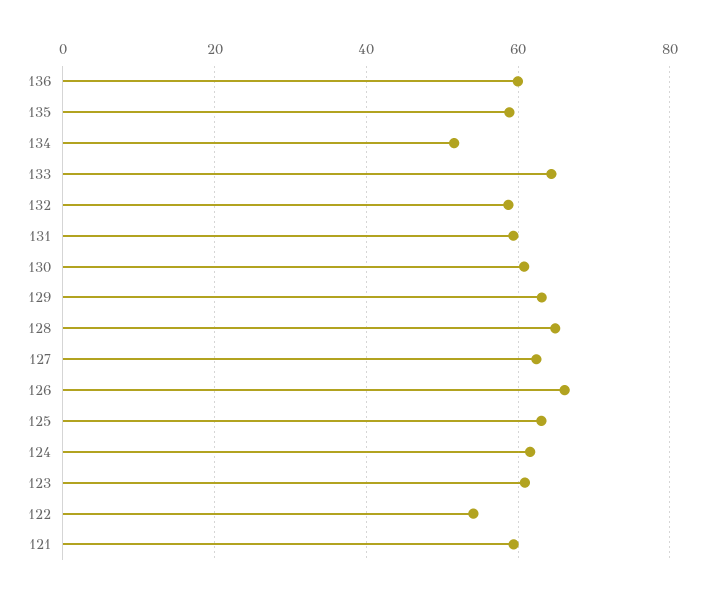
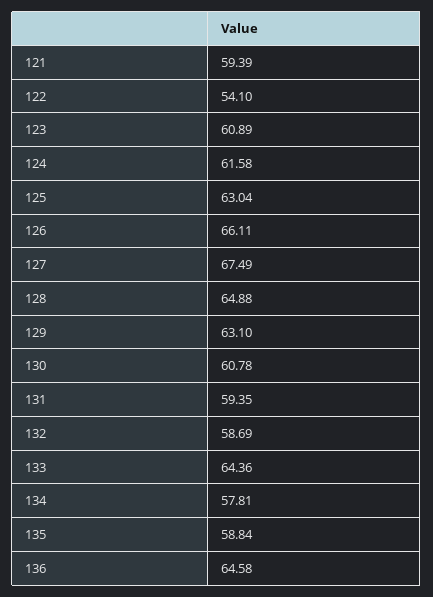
  {
-   "136": 60,
+   "136": 64.58,
    "135": 58.84,
-   "134": 52,
+   "134": 57.81,
    "133": 64.36,
    "132": 58.69,
    "131": 59.35,
    "130": 60.78,
    "129": 63.1,
    "128": 64.88,
-   "127": 62,
+   "127": 67.49,
    "126": 66.11,
    "125": 63.04,
    "124": 61.58,
    "123": 60.89,
    "122": 54.1,
    "121": 59.39
  }

